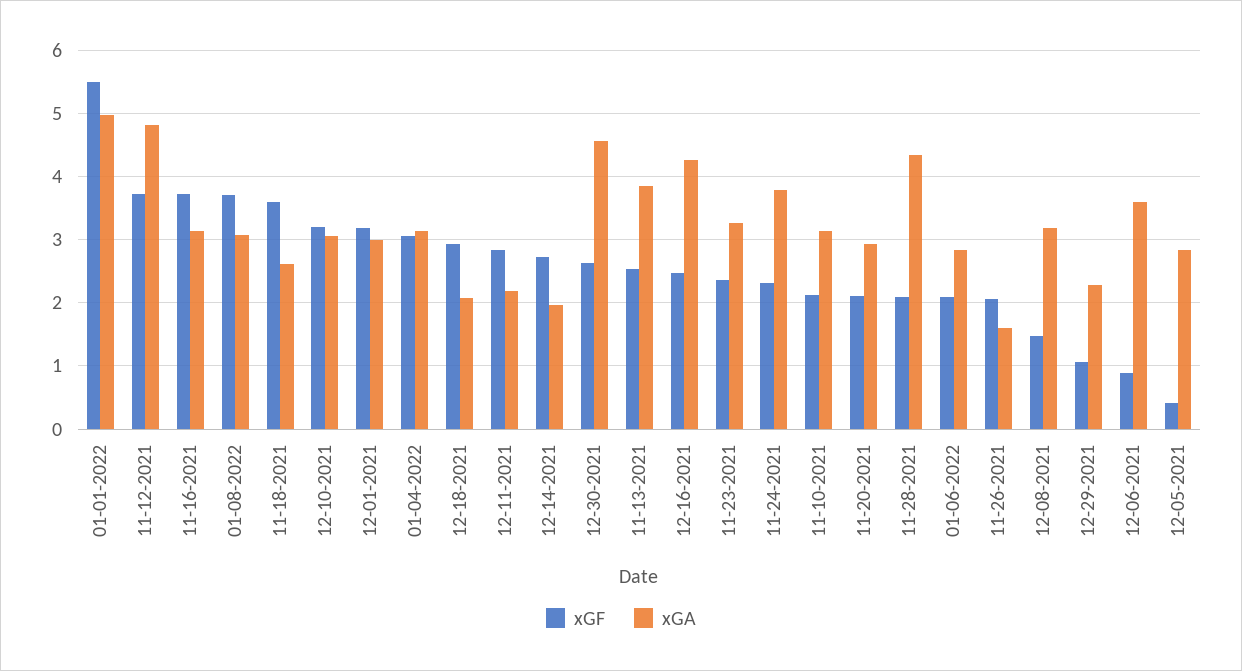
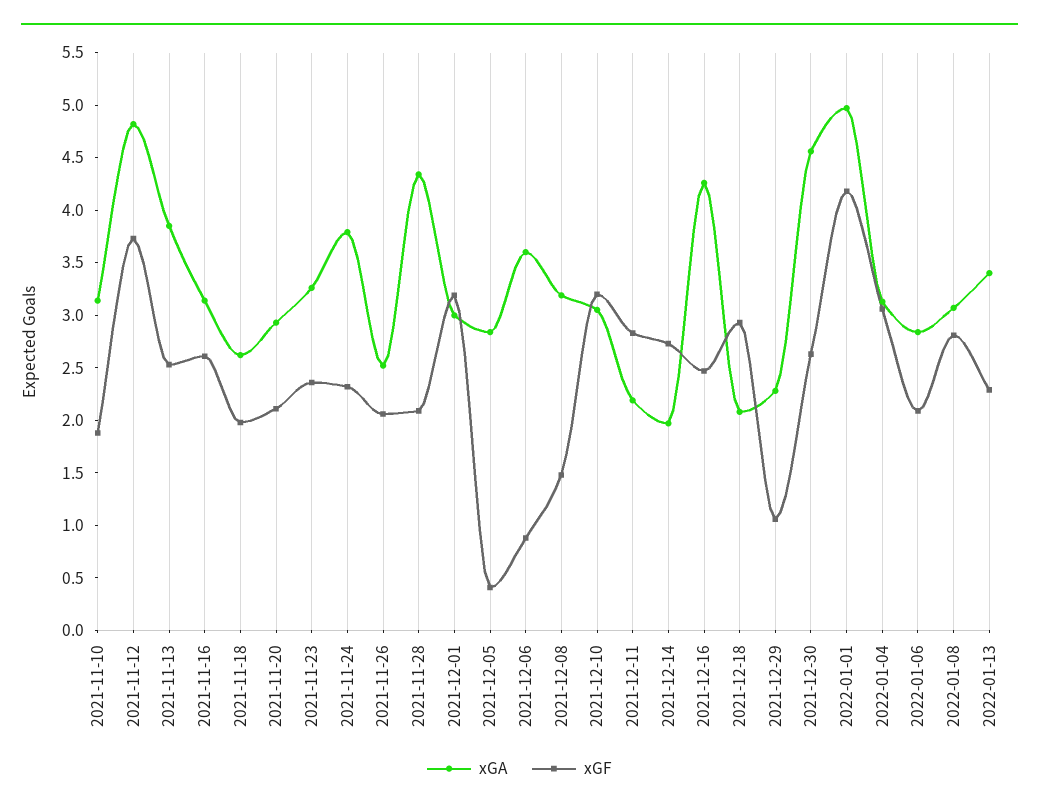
  {
    "xGF": {
-     "01-01-2022": 5.5,
+     "01-01-2022": 4.2,
      "11-12-2021": 3.7,
-     "11-16-2021": 3.7,
+     "11-16-2021": 2.6,
-     "01-08-2022": 3.7,
+     "01-08-2022": 2.8,
-     "11-18-2021": 3.6,
+     "11-18-2021": 2,
      "12-10-2021": 3.2,
      "12-01-2021": 3.2,
      "01-04-2022": 3.1,
      "12-18-2021": 2.9,
      "12-11-2021": 2.8,
      "12-14-2021": 2.7,
      "12-30-2021": 2.6,
      "11-13-2021": 2.5,
      "12-16-2021": 2.5,
      "11-23-2021": 2.4,
      "11-24-2021": 2.3,
-     "11-10-2021": 2.1,
+     "11-10-2021": 1.9,
      "11-20-2021": 2.1,
      "11-28-2021": 2.1,
      "01-06-2022": 2.1,
      "11-26-2021": 2.1,
      "12-08-2021": 1.5,
      "12-29-2021": 1.1,
      "12-06-2021": 0.9,
-     "12-05-2021": 0.4
+     "12-05-2021": 0.4,
+     "2022-01-13": 2.3
    },
    "xGA": {
      "01-01-2022": 5,
      "11-12-2021": 4.8,
      "11-16-2021": 3.1,
      "01-08-2022": 3.1,
      "11-18-2021": 2.6,
      "12-10-2021": 3.1,
      "12-01-2021": 3,
      "01-04-2022": 3.1,
      "12-18-2021": 2.1,
      "12-11-2021": 2.2,
      "12-14-2021": 2,
      "12-30-2021": 4.6,
      "11-13-2021": 3.9,
      "12-16-2021": 4.3,
      "11-23-2021": 3.3,
      "11-24-2021": 3.8,
      "11-10-2021": 3.1,
      "11-20-2021": 2.9,
      "11-28-2021": 4.3,
      "01-06-2022": 2.8,
-     "11-26-2021": 1.6,
+     "11-26-2021": 2.5,
      "12-08-2021": 3.2,
      "12-29-2021": 2.3,
      "12-06-2021": 3.6,
-     "12-05-2021": 2.8
+     "12-05-2021": 2.8,
+     "2022-01-13": 3.4
    }
  }

